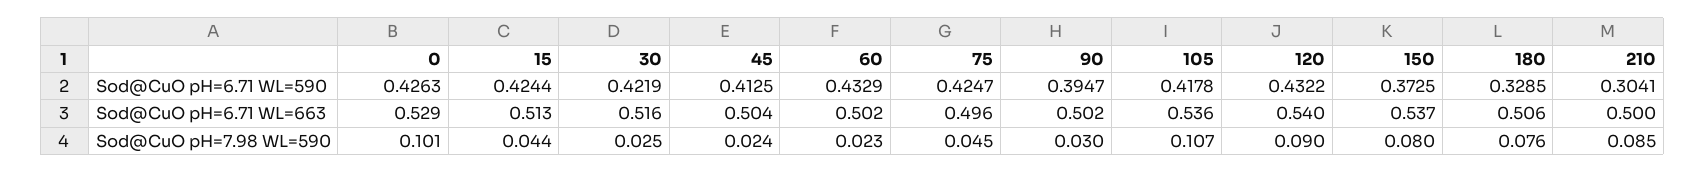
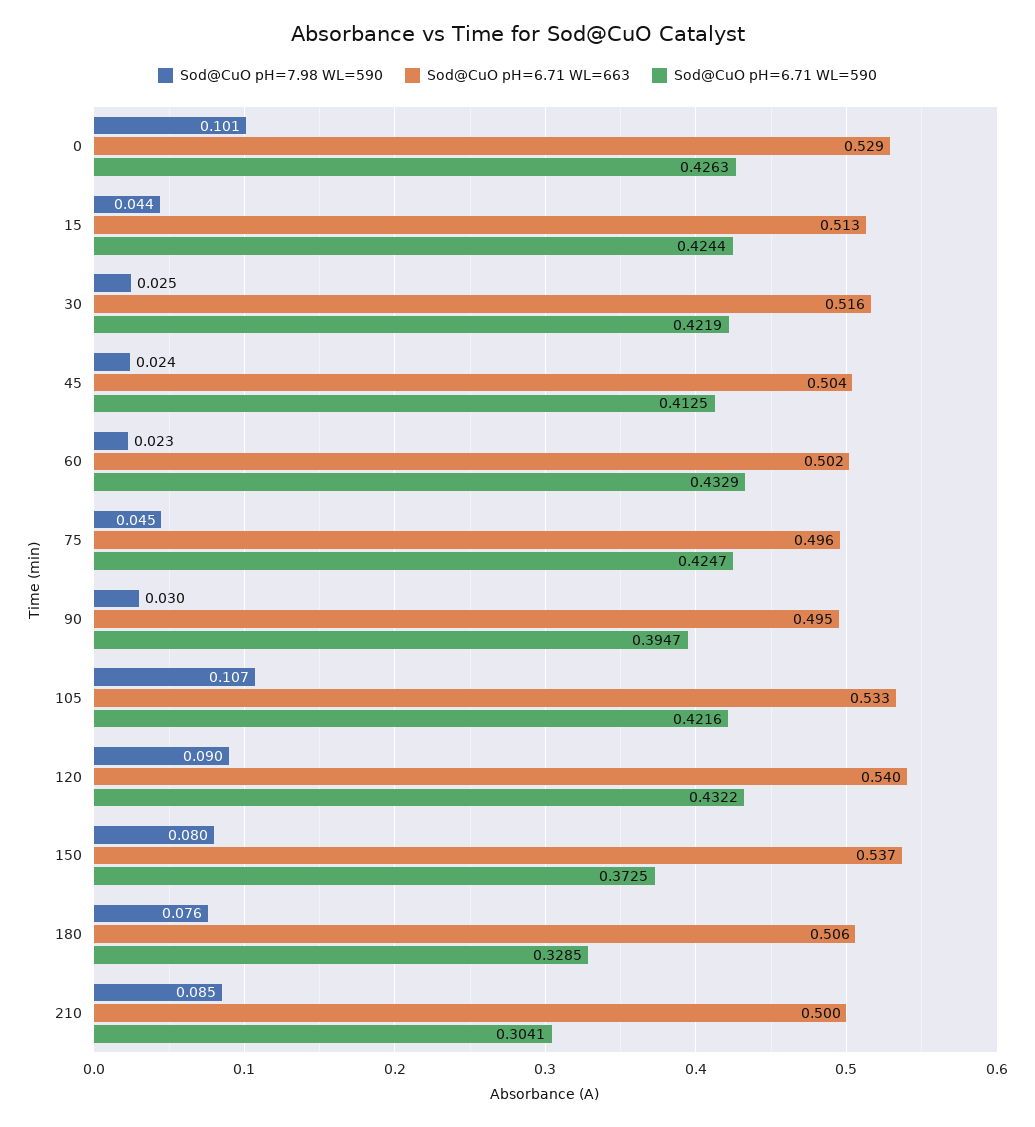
  {
    "Sod@CuO pH=6.71 WL=590": {
      "0": 0.4263,
      "15": 0.4244,
      "30": 0.4219,
      "45": 0.4125,
      "60": 0.4329,
      "75": 0.4247,
      "90": 0.3947,
-     "105": 0.4178,
+     "105": 0.4216,
      "120": 0.4322,
      "150": 0.3725,
      "180": 0.3285,
      "210": 0.3041
    },
    "Sod@CuO pH=6.71 WL=663": {
      "0": 0.529,
      "15": 0.513,
      "30": 0.516,
      "45": 0.504,
      "60": 0.502,
      "75": 0.496,
-     "90": 0.502,
+     "90": 0.495,
-     "105": 0.536,
+     "105": 0.533,
      "120": 0.54,
      "150": 0.537,
      "180": 0.506,
      "210": 0.5
    },
    "Sod@CuO pH=7.98 WL=590": {
      "0": 0.101,
      "15": 0.044,
      "30": 0.025,
      "45": 0.024,
      "60": 0.023,
      "75": 0.045,
      "90": 0.03,
      "105": 0.107,
      "120": 0.09,
      "150": 0.08,
      "180": 0.076,
      "210": 0.085
    }
  }

